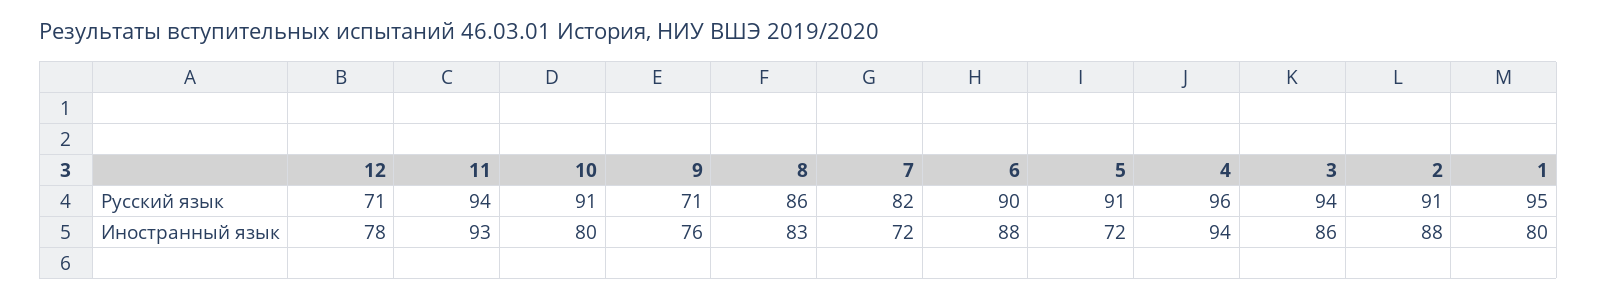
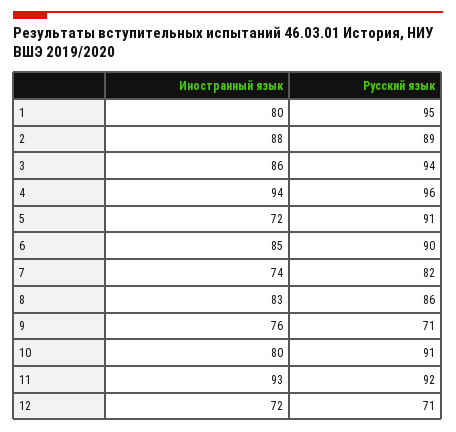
  {
    "12": {
      "Русский язык": 71,
-     "Иностранный язык": 78
+     "Иностранный язык": 72
    },
    "11": {
-     "Русский язык": 94,
+     "Русский язык": 92,
      "Иностранный язык": 93
    },
    "10": {
      "Русский язык": 91,
      "Иностранный язык": 80
    },
    "9": {
      "Русский язык": 71,
      "Иностранный язык": 76
    },
    "8": {
      "Русский язык": 86,
      "Иностранный язык": 83
    },
    "7": {
      "Русский язык": 82,
-     "Иностранный язык": 72
+     "Иностранный язык": 74
    },
    "6": {
      "Русский язык": 90,
-     "Иностранный язык": 88
+     "Иностранный язык": 85
    },
    "5": {
      "Русский язык": 91,
      "Иностранный язык": 72
    },
    "4": {
      "Русский язык": 96,
      "Иностранный язык": 94
    },
    "3": {
      "Русский язык": 94,
      "Иностранный язык": 86
    },
    "2": {
-     "Русский язык": 91,
+     "Русский язык": 89,
      "Иностранный язык": 88
    },
    "1": {
      "Русский язык": 95,
      "Иностранный язык": 80
    }
  }

